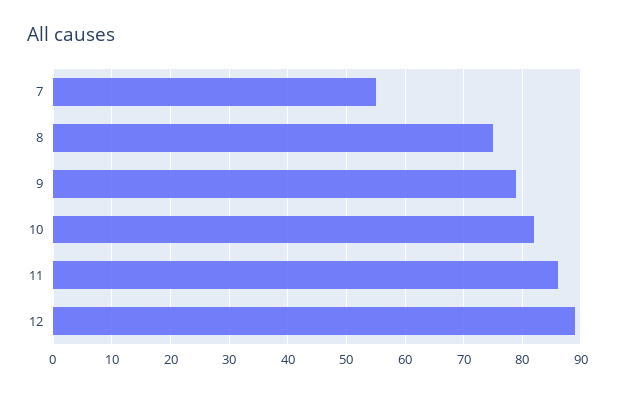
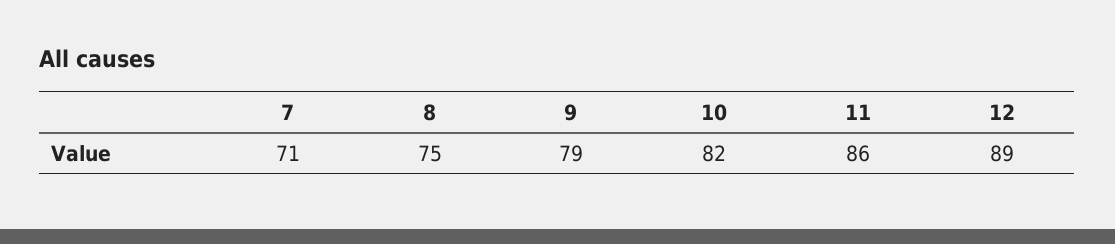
  {
-   "7": 55,
+   "7": 71,
    "8": 75,
    "9": 79,
    "10": 82,
    "11": 86,
    "12": 89
  }

